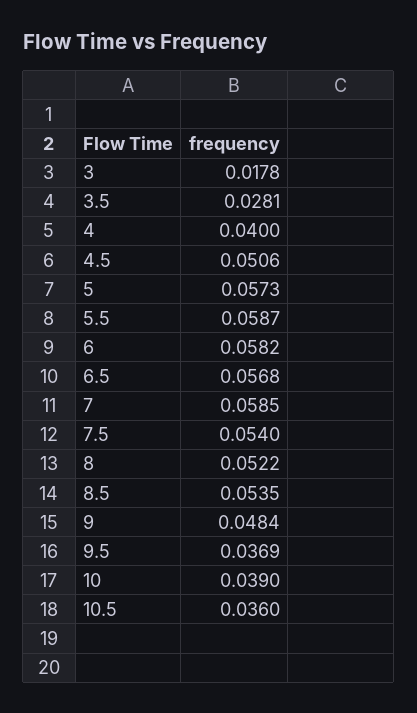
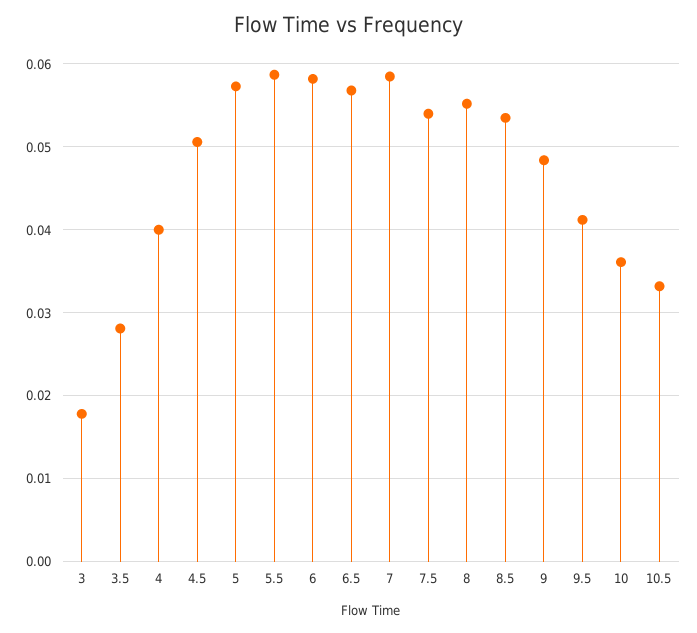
  {
    "3": 0.0178,
    "3.5": 0.0281,
    "4": 0.04,
    "4.5": 0.0506,
    "5": 0.0573,
    "5.5": 0.0587,
    "6": 0.0582,
    "6.5": 0.0568,
    "7": 0.0585,
    "7.5": 0.054,
-   "8": 0.0522,
+   "8": 0.055,
    "8.5": 0.0535,
    "9": 0.0484,
-   "9.5": 0.0369,
+   "9.5": 0.041,
-   "10": 0.039,
+   "10": 0.036,
-   "10.5": 0.036
+   "10.5": 0.033
  }

